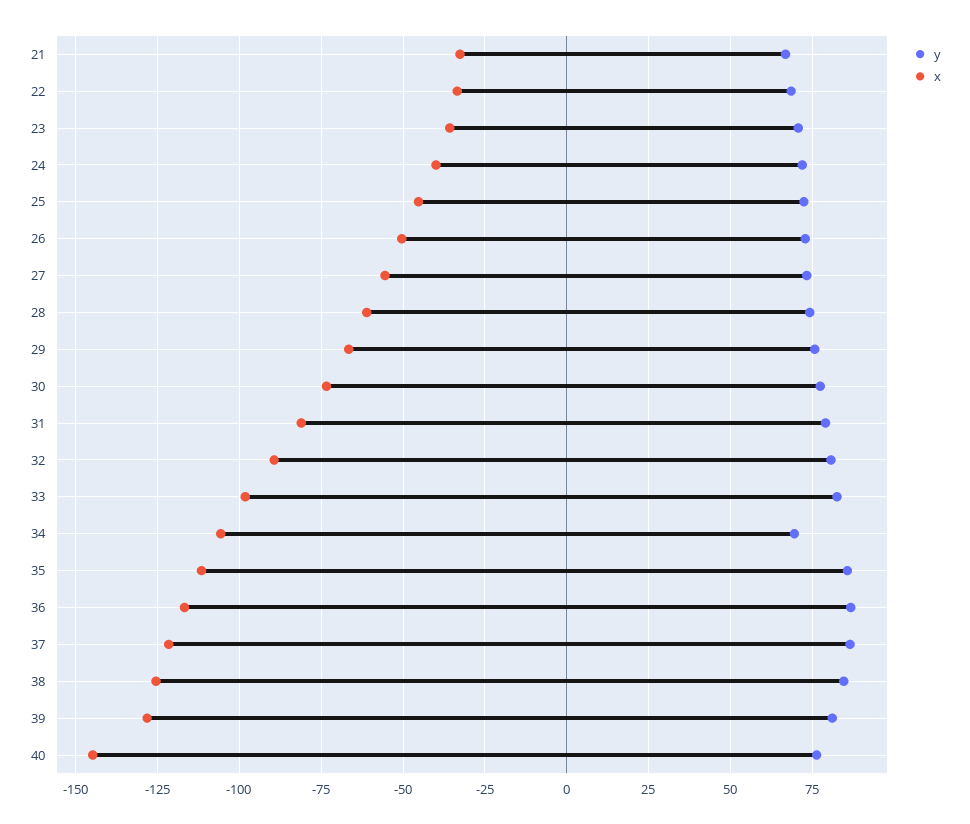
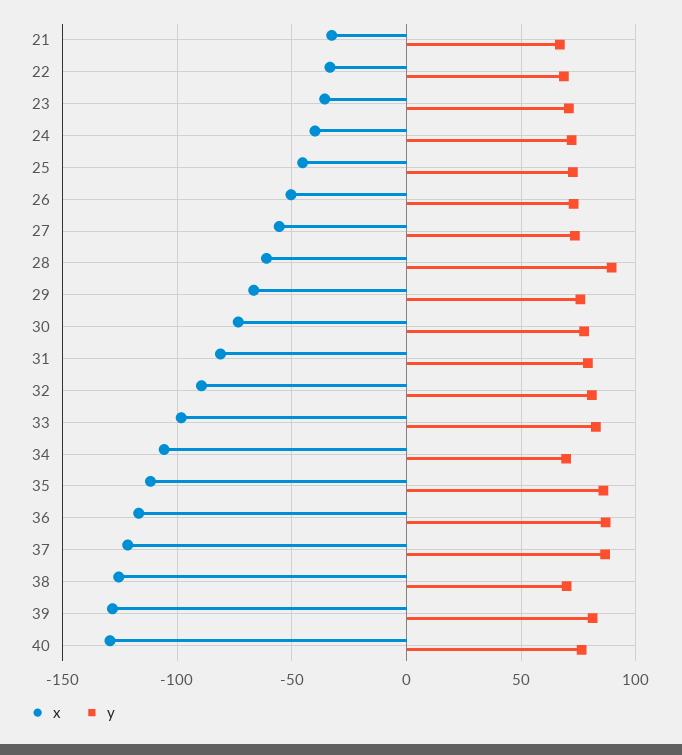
  {
    "y": {
      "21": 67.5,
      "22": 67.5,
      "23": 70,
      "24": 72.5,
      "25": 72.5,
      "26": 72.5,
      "27": 72.5,
-     "28": 75,
+     "28": 90,
      "29": 75,
      "30": 77.5,
      "31": 80,
      "32": 80,
      "33": 82.5,
      "34": 70,
      "35": 85,
      "36": 87.5,
      "37": 87.5,
-     "38": 85,
+     "38": 70,
      "39": 80,
      "40": 77.5
    },
    "x": {
      "21": -32.5,
      "22": -32.5,
      "23": -35,
      "24": -40,
      "25": -45,
      "26": -50,
      "27": -55,
      "28": -60,
      "29": -67.5,
      "30": -72.5,
      "31": -80,
      "32": -90,
      "33": -97.5,
      "34": -105,
      "35": -112.5,
      "36": -117.5,
      "37": -122.5,
      "38": -125,
      "39": -127.5,
-     "40": -145
+     "40": -130
    }
  }

